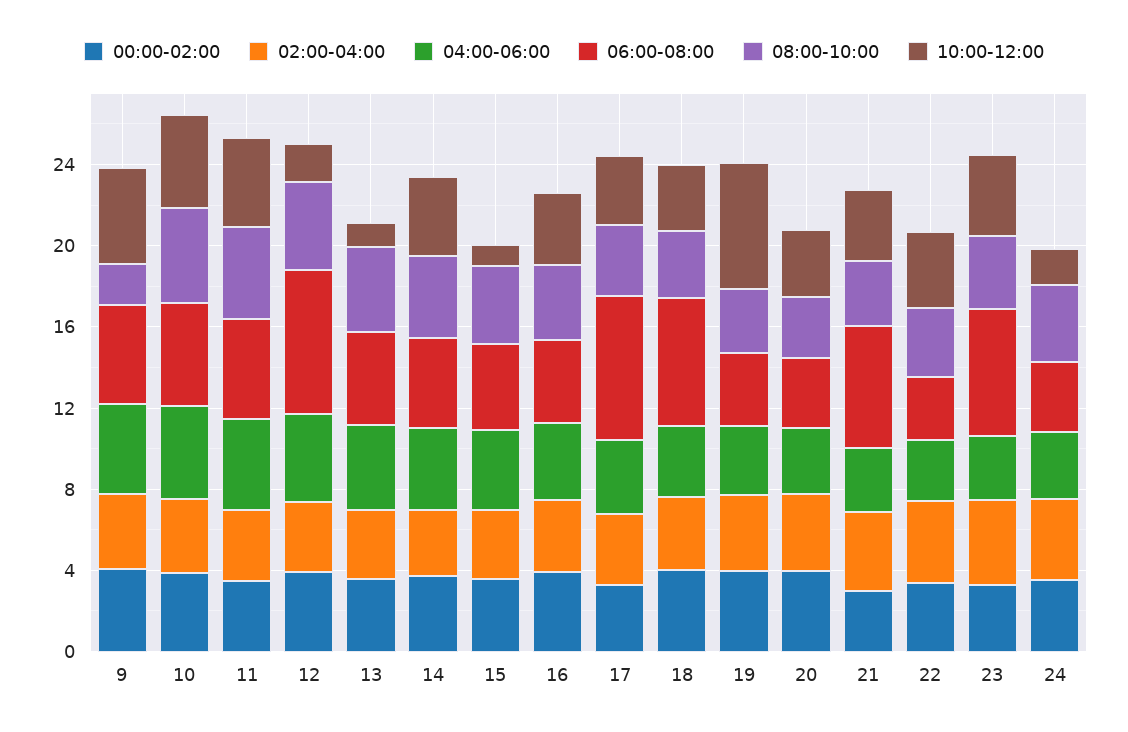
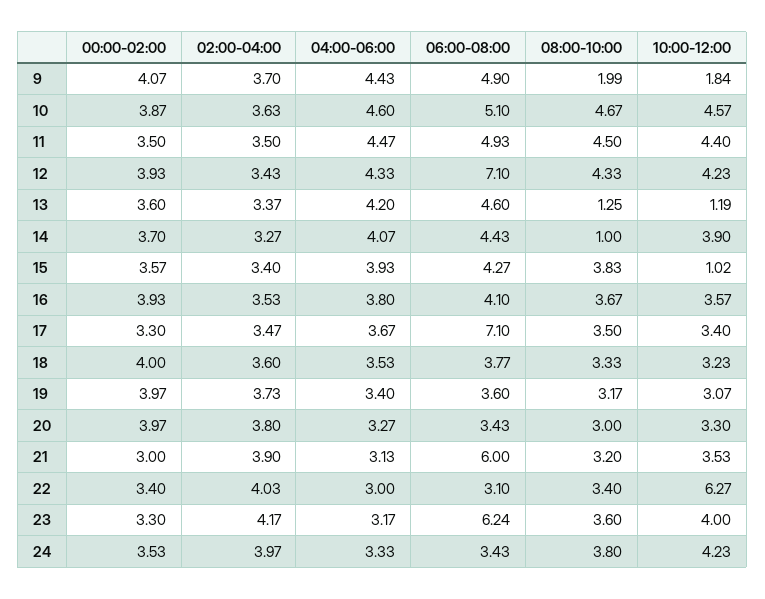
  {
    "00:00-02:00": {
      "9": 4.07,
      "10": 3.87,
      "11": 3.5,
      "12": 3.93,
      "13": 3.6,
      "14": 3.7,
      "15": 3.57,
      "16": 3.93,
      "17": 3.3,
      "18": 4,
      "19": 3.97,
      "20": 3.97,
      "21": 3,
      "22": 3.4,
      "23": 3.3,
      "24": 3.53
    },
    "02:00-04:00": {
      "9": 3.7,
      "10": 3.63,
      "11": 3.5,
      "12": 3.43,
      "13": 3.37,
      "14": 3.27,
      "15": 3.4,
      "16": 3.53,
      "17": 3.47,
      "18": 3.6,
      "19": 3.73,
      "20": 3.8,
      "21": 3.9,
      "22": 4.03,
      "23": 4.17,
      "24": 3.97
    },
    "04:00-06:00": {
      "9": 4.43,
      "10": 4.6,
      "11": 4.47,
      "12": 4.33,
      "13": 4.2,
      "14": 4.07,
      "15": 3.93,
      "16": 3.8,
      "17": 3.67,
      "18": 3.53,
      "19": 3.4,
      "20": 3.27,
      "21": 3.13,
      "22": 3,
      "23": 3.17,
      "24": 3.33
    },
    "06:00-08:00": {
      "9": 4.9,
      "10": 5.1,
      "11": 4.93,
      "12": 7.1,
      "13": 4.6,
      "14": 4.43,
      "15": 4.27,
      "16": 4.1,
      "17": 7.1,
-     "18": 6,
+     "18": 3.77,
      "19": 3.6,
      "20": 3.43,
      "21": 6,
      "22": 3.1,
      "23": 6.24,
      "24": 3.43
    },
    "08:00-10:00": {
      "9": 1.99,
      "10": 4.67,
      "11": 4.5,
      "12": 4.33,
-     "13": 4,
+     "13": 1.25,
-     "14": 4,
+     "14": 1,
      "15": 3.83,
      "16": 3.67,
      "17": 3.5,
      "18": 3.33,
      "19": 3.17,
      "20": 3,
      "21": 3.2,
      "22": 3.4,
      "23": 3.6,
      "24": 3.8
    },
    "10:00-12:00": {
-     "9": 5,
+     "9": 1.84,
      "10": 4.57,
      "11": 4.4,
-     "12": 2,
+     "12": 4.23,
      "13": 1.19,
      "14": 3.9,
      "15": 1.02,
      "16": 3.57,
      "17": 3.4,
      "18": 3.23,
-     "19": 6,
+     "19": 3.07,
      "20": 3.3,
      "21": 3.53,
-     "22": 4,
+     "22": 6.27,
      "23": 4,
-     "24": 2
+     "24": 4.23
    }
  }

